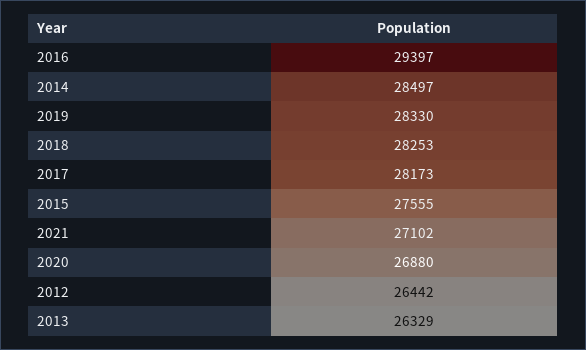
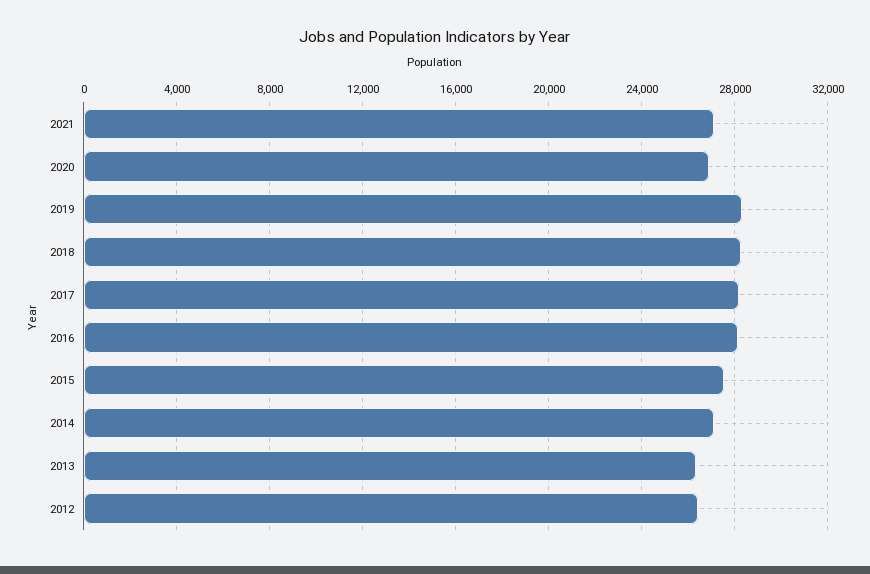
  {
-   "2016": 29397,
+   "2016": 28000,
-   "2014": 28497,
+   "2014": 27000,
    "2019": 28330,
    "2018": 28253,
    "2017": 28173,
    "2015": 27555,
    "2021": 27102,
    "2020": 26880,
    "2012": 26442,
    "2013": 26329
  }

